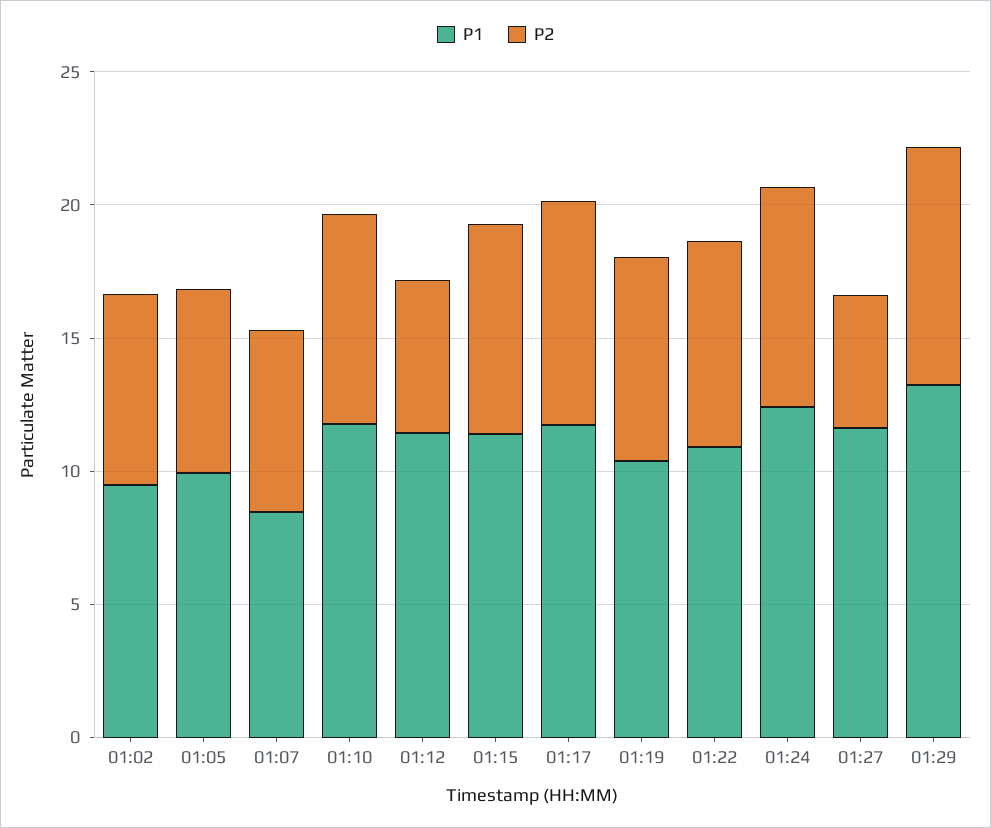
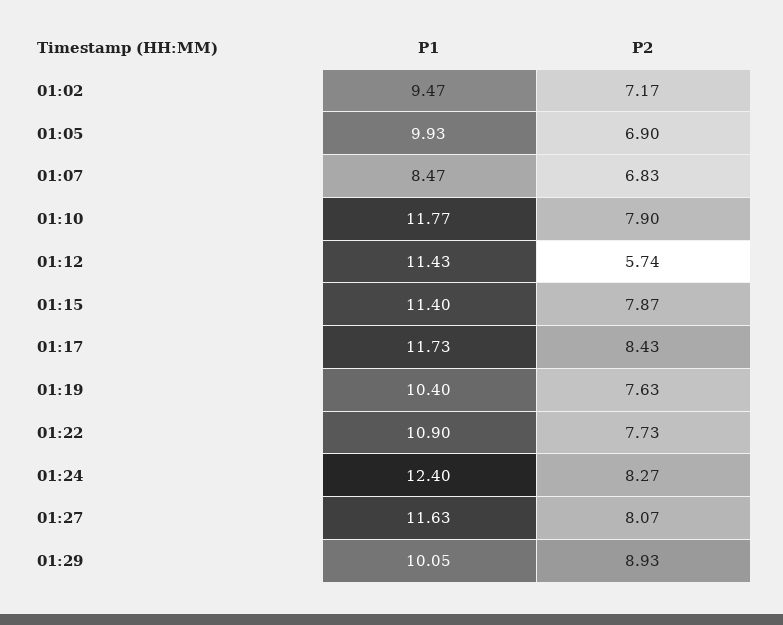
  {
    "P1": {
      "01:02": 9.47,
      "01:05": 9.93,
      "01:07": 8.47,
      "01:10": 11.77,
      "01:12": 11.43,
      "01:15": 11.4,
      "01:17": 11.73,
      "01:19": 10.4,
      "01:22": 10.9,
      "01:24": 12.4,
      "01:27": 11.63,
-     "01:29": 13
+     "01:29": 10.05
    },
    "P2": {
      "01:02": 7.17,
      "01:05": 6.9,
      "01:07": 6.83,
      "01:10": 7.9,
      "01:12": 5.74,
      "01:15": 7.87,
      "01:17": 8.43,
      "01:19": 7.63,
      "01:22": 7.73,
      "01:24": 8.27,
-     "01:27": 5,
+     "01:27": 8.07,
      "01:29": 8.93
    }
  }

